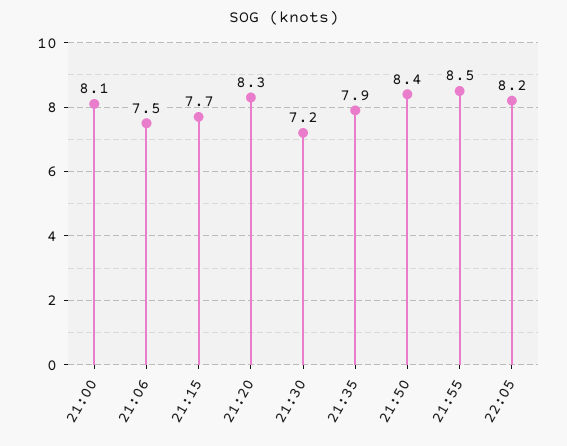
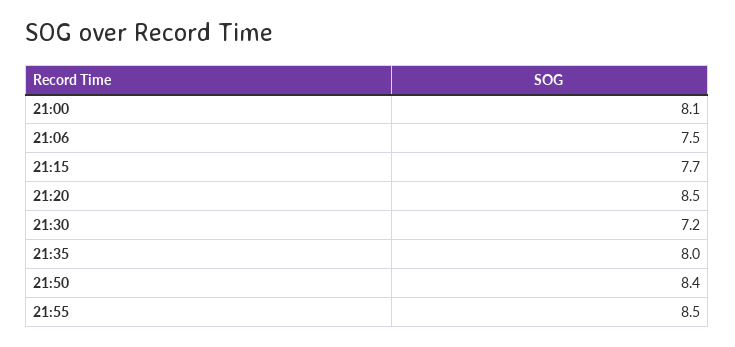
  {
    "21:00": 8.1,
    "21:06": 7.5,
    "21:15": 7.7,
-   "21:20": 8.3,
+   "21:20": 8.5,
    "21:30": 7.2,
-   "21:35": 7.9,
+   "21:35": 8,
    "21:50": 8.4,
-   "21:55": 8.5,
+   "21:55": 8.5
-   "22:05": 8.2
  }

